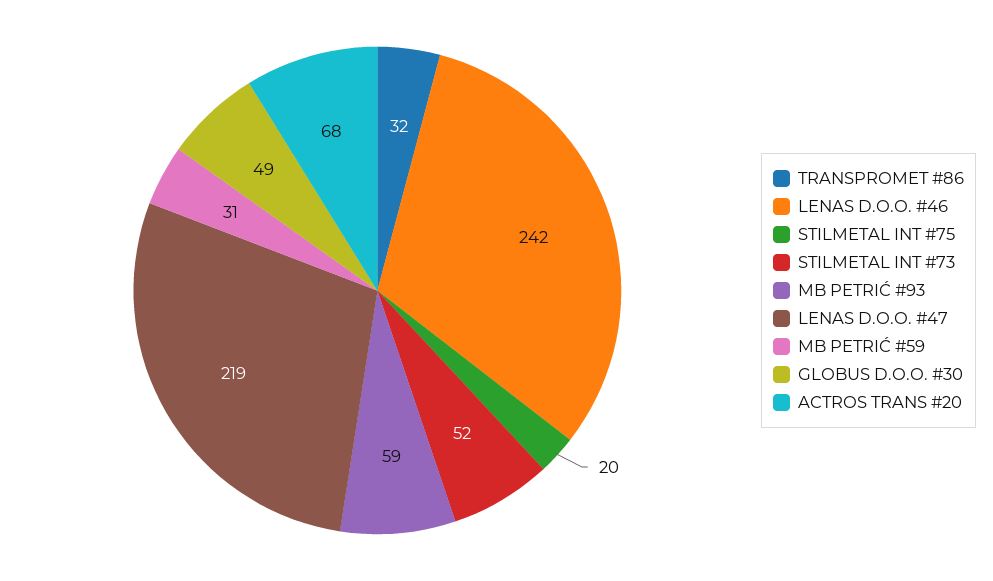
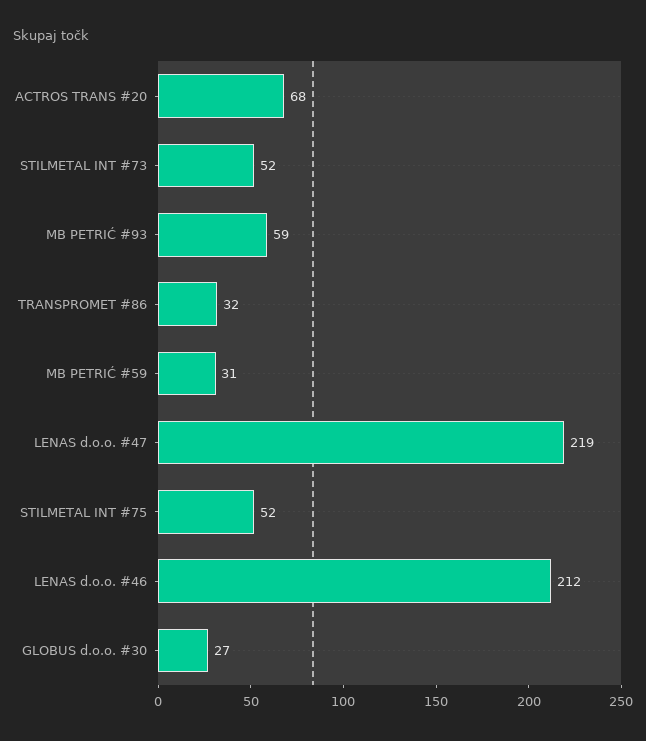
  {
    "TRANSPROMET #86": 32,
-   "LENAS D.O.O. #46": 242,
+   "LENAS D.O.O. #46": 212,
-   "STILMETAL INT #75": 20,
+   "STILMETAL INT #75": 52,
    "STILMETAL INT #73": 52,
    "MB PETRIĆ #93": 59,
    "LENAS D.O.O. #47": 219,
    "MB PETRIĆ #59": 31,
-   "GLOBUS D.O.O. #30": 49,
+   "GLOBUS D.O.O. #30": 27,
    "ACTROS TRANS #20": 68
  }

